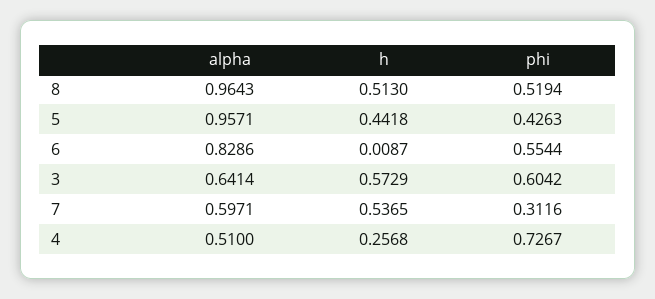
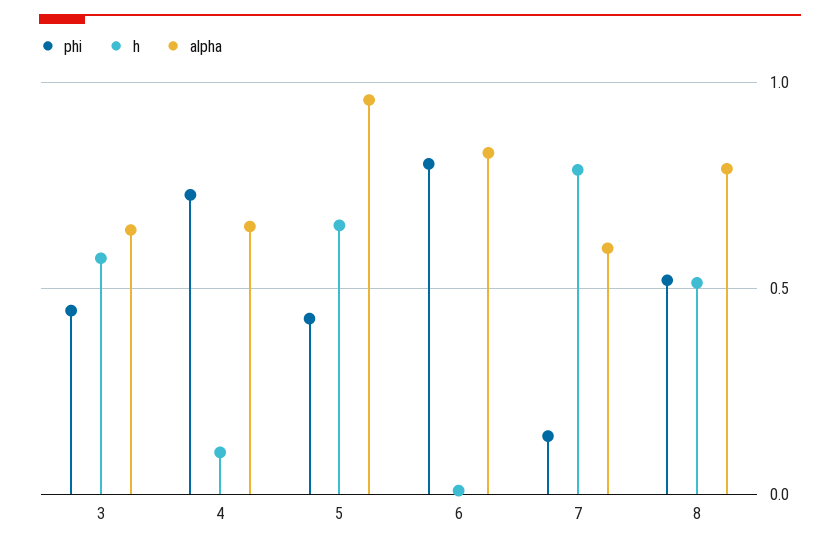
  {
    "alpha": {
-     "8": 0.9643,
+     "8": 0.8,
      "5": 0.9571,
      "6": 0.8286,
      "3": 0.6414,
      "7": 0.5971,
-     "4": 0.51
+     "4": 0.65
    },
    "h": {
      "8": 0.513,
-     "5": 0.4418,
+     "5": 0.65,
      "6": 0.0087,
      "3": 0.5729,
-     "7": 0.5365,
+     "7": 0.8,
-     "4": 0.2568
+     "4": 0.1
    },
    "phi": {
      "8": 0.5194,
      "5": 0.4263,
-     "6": 0.5544,
+     "6": 0.8,
-     "3": 0.6042,
+     "3": 0.45,
-     "7": 0.3116,
+     "7": 0.15,
      "4": 0.7267
    }
  }

